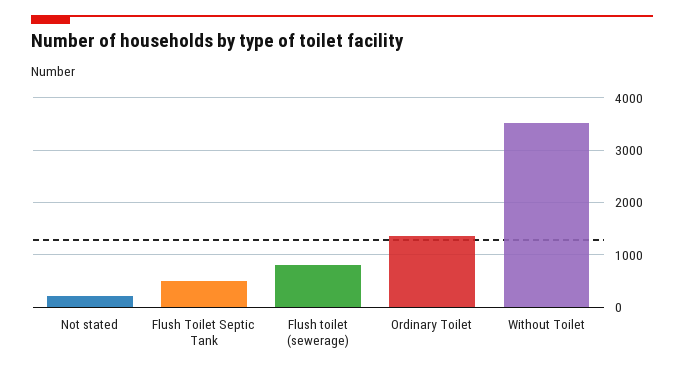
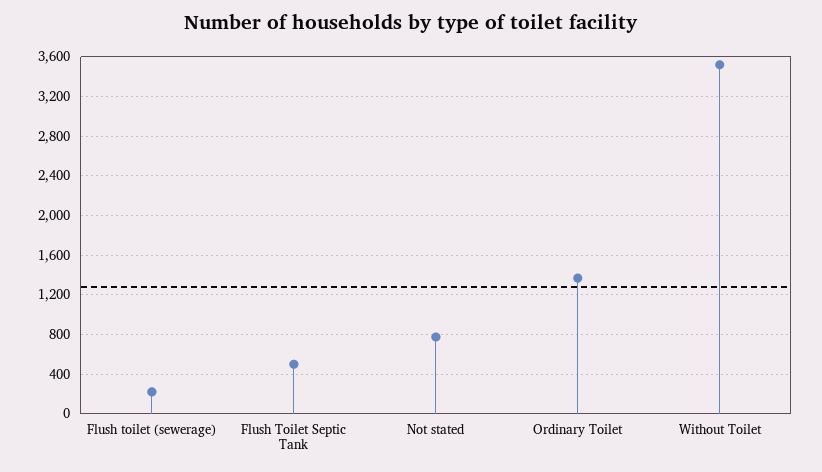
  {
-   "Not stated": 200,
+   "Not stated": 800,
    "Flush Toilet Septic Tank": 500,
-   "Flush toilet (sewerage)": 800,
+   "Flush toilet (sewerage)": 200,
    "Ordinary Toilet": 1400,
    "Without Toilet": 3500
  }

